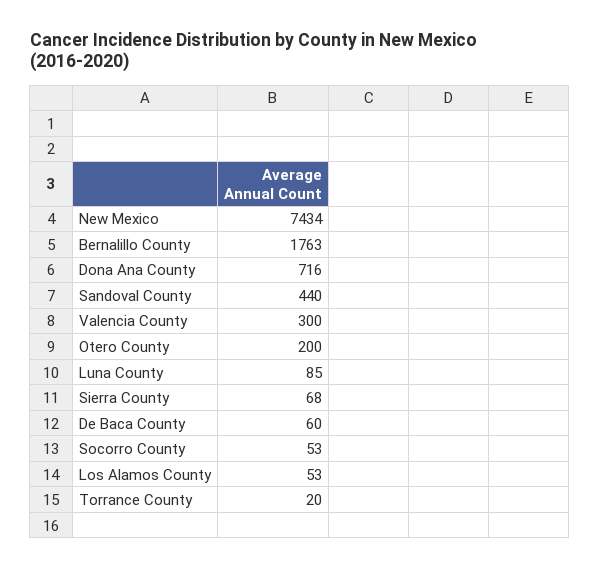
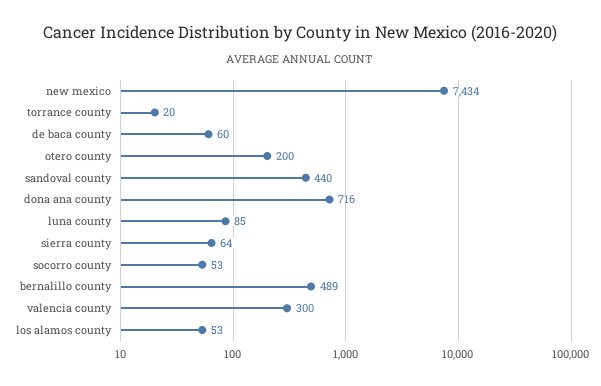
  {
    "New Mexico": 7434,
-   "Bernalillo County": 1763,
+   "Bernalillo County": 489,
    "Dona Ana County": 716,
    "Sandoval County": 440,
    "Valencia County": 300,
    "Otero County": 200,
    "Luna County": 85,
-   "Sierra County": 68,
+   "Sierra County": 64,
    "De Baca County": 60,
    "Socorro County": 53,
    "Los Alamos County": 53,
    "Torrance County": 20
  }

